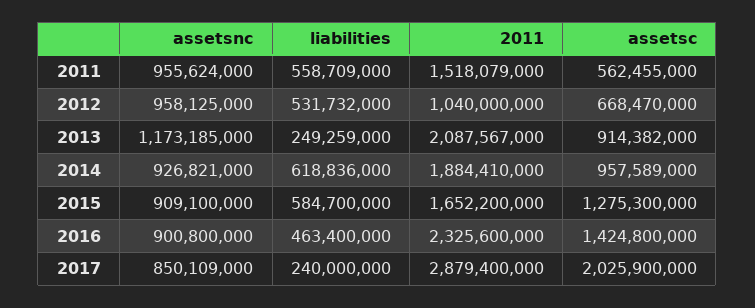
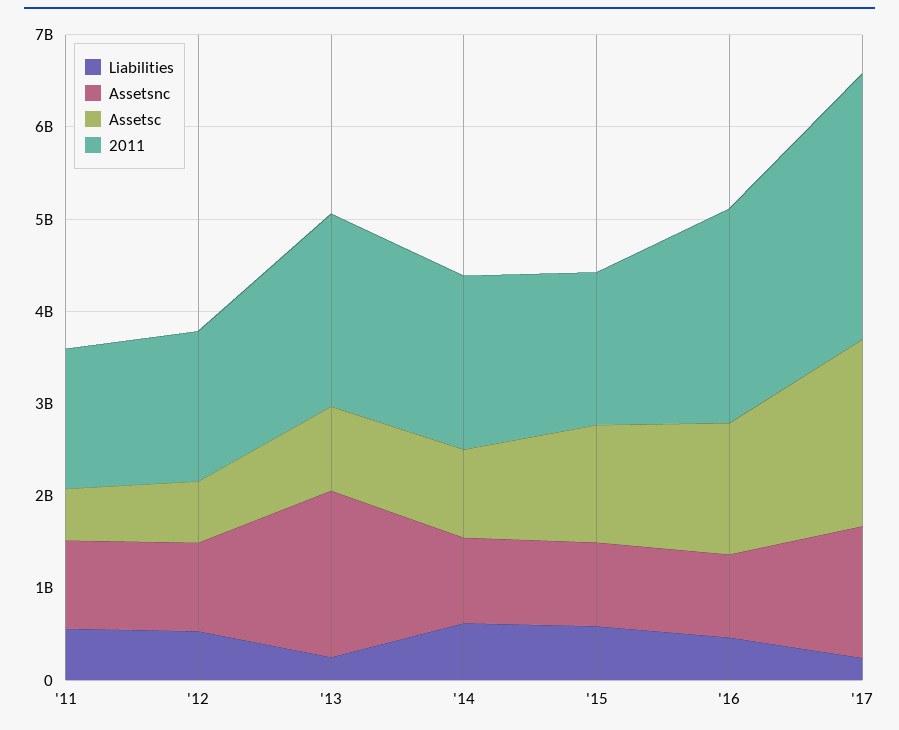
  {
    "assetsnc": {
      "2011": 955624000,
      "2012": 958125000,
-     "2013": 1173185000,
+     "2013": 1800000000,
      "2014": 926821000,
      "2015": 909100000,
      "2016": 900800000,
-     "2017": 850109000
+     "2017": 1400000000
    },
    "liabilities": {
      "2011": 558709000,
      "2012": 531732000,
      "2013": 249259000,
      "2014": 618836000,
      "2015": 584700000,
      "2016": 463400000,
      "2017": 240000000
    },
    "2011": {
      "2011": 1518079000,
-     "2012": 1040000000,
+     "2012": 1600000000,
      "2013": 2087567000,
      "2014": 1884410000,
      "2015": 1652200000,
      "2016": 2325600000,
      "2017": 2879400000
    },
    "assetsc": {
      "2011": 562455000,
      "2012": 668470000,
      "2013": 914382000,
      "2014": 957589000,
      "2015": 1275300000,
      "2016": 1424800000,
      "2017": 2025900000
    }
  }

